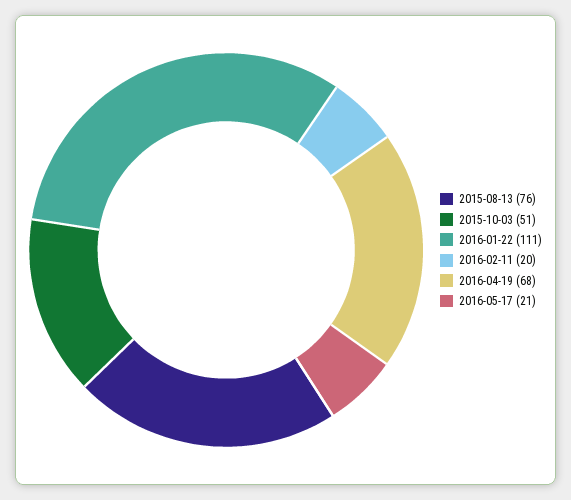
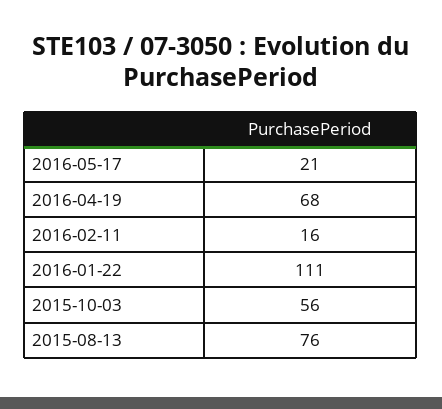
  {
    "2015-08-13": 76,
-   "2015-10-03": 51,
+   "2015-10-03": 56,
    "2016-01-22": 111,
-   "2016-02-11": 20,
+   "2016-02-11": 16,
    "2016-04-19": 68,
    "2016-05-17": 21
  }

